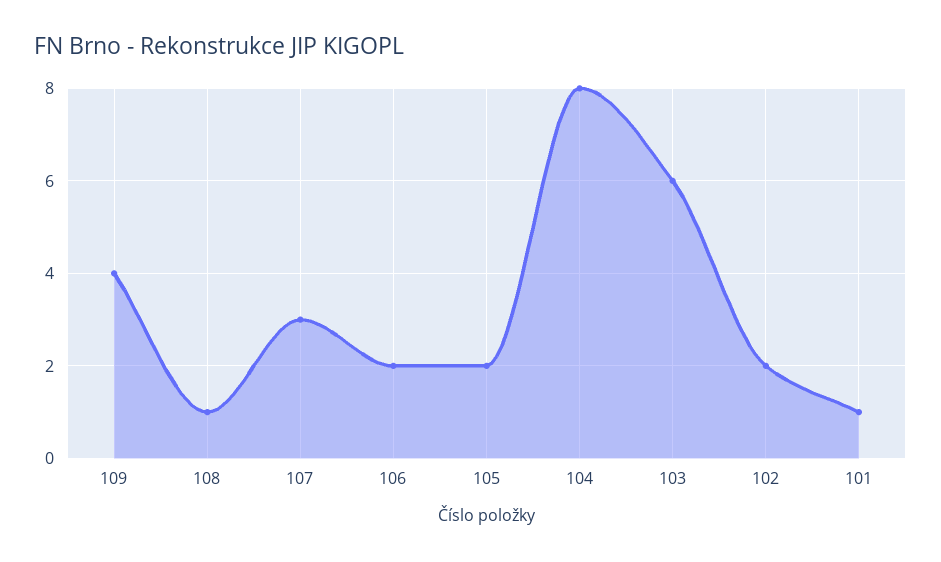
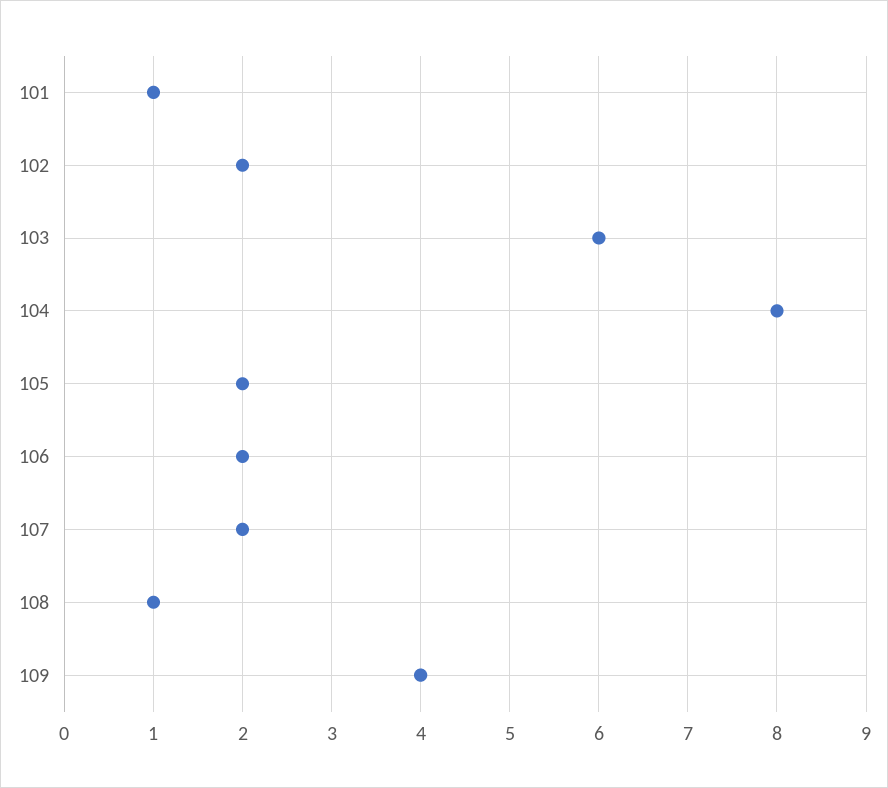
  {
    "109": 4,
    "108": 1,
-   "107": 3,
+   "107": 2,
    "106": 2,
    "105": 2,
    "104": 8,
    "103": 6,
    "102": 2,
    "101": 1
  }

